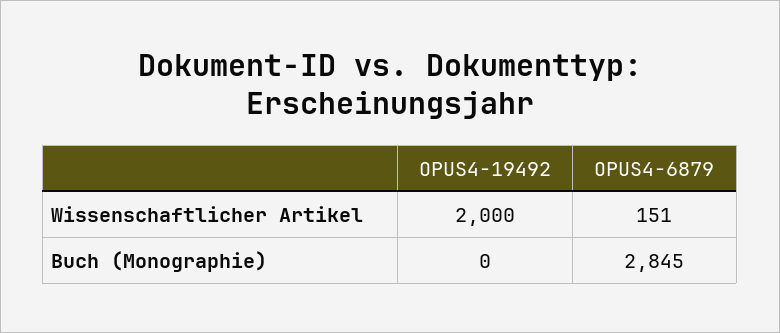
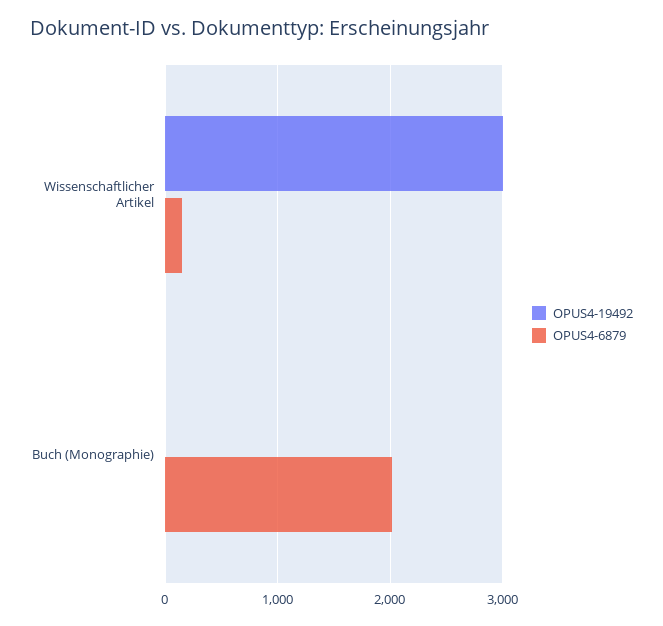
  {
    "OPUS4-19492": {
-     "Wissenschaftlicher Artikel": 2000,
+     "Wissenschaftlicher Artikel": 3000,
      "Buch (Monographie)": 0
    },
    "OPUS4-6879": {
      "Wissenschaftlicher Artikel": 151,
-     "Buch (Monographie)": 2845
+     "Buch (Monographie)": 2000
    }
  }

